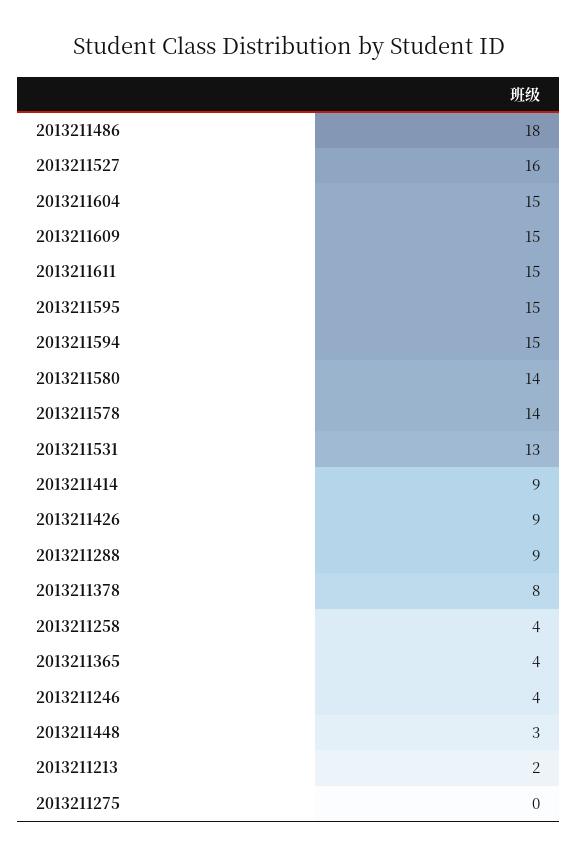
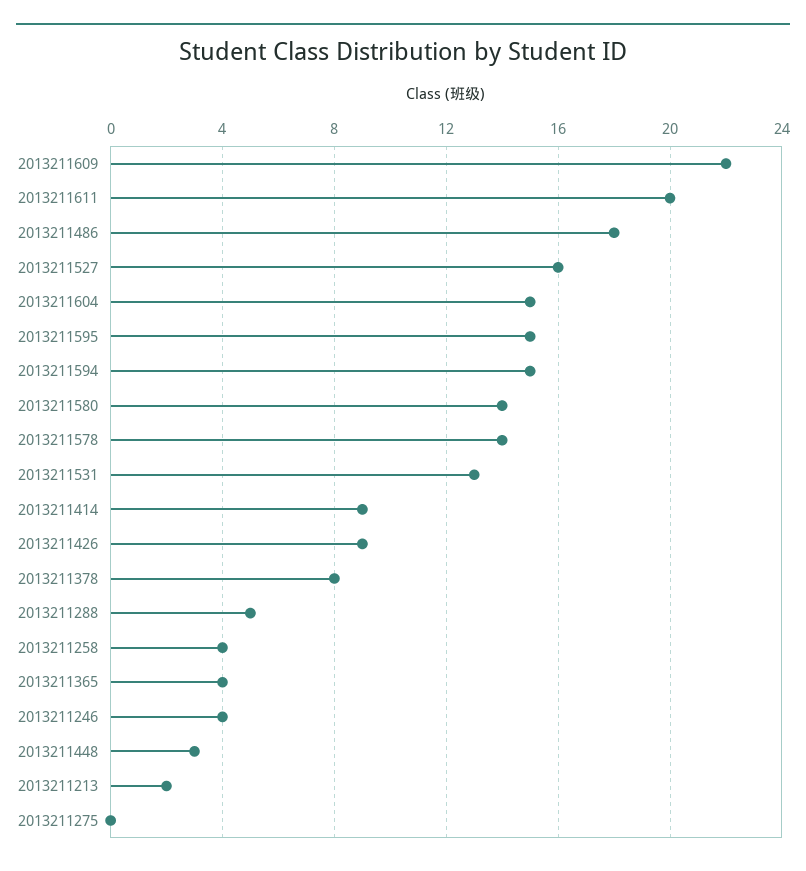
  {
    "2013211486": 18,
    "2013211527": 16,
    "2013211604": 15,
-   "2013211609": 15,
+   "2013211609": 22,
-   "2013211611": 15,
+   "2013211611": 20,
    "2013211595": 15,
    "2013211594": 15,
    "2013211580": 14,
    "2013211578": 14,
    "2013211531": 13,
    "2013211414": 9,
    "2013211426": 9,
-   "2013211288": 9,
+   "2013211288": 5,
    "2013211378": 8,
    "2013211258": 4,
    "2013211365": 4,
    "2013211246": 4,
    "2013211448": 3,
    "2013211213": 2,
    "2013211275": 0
  }

